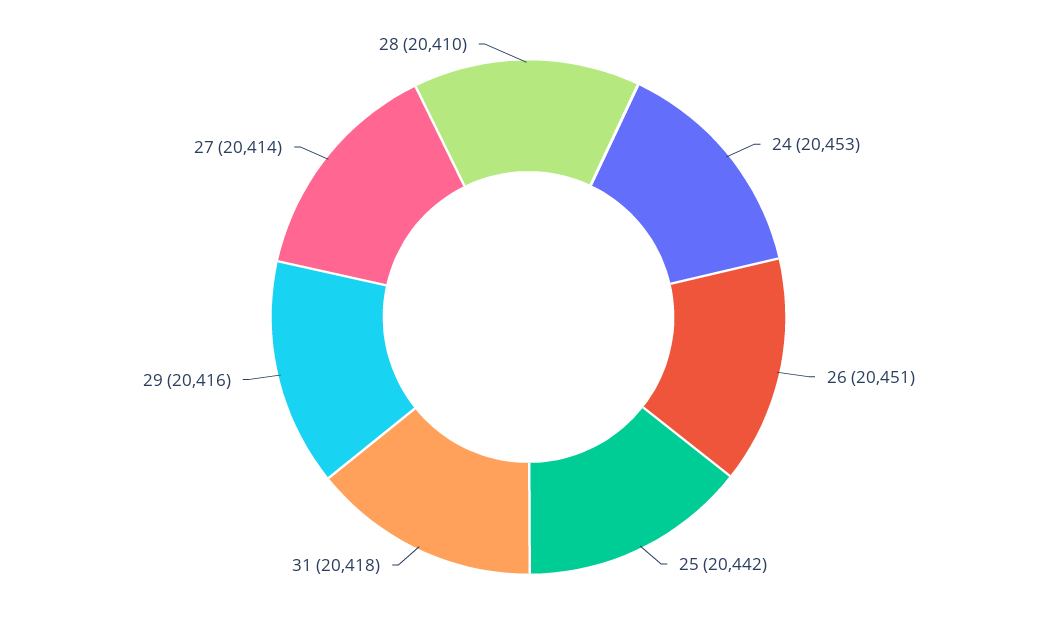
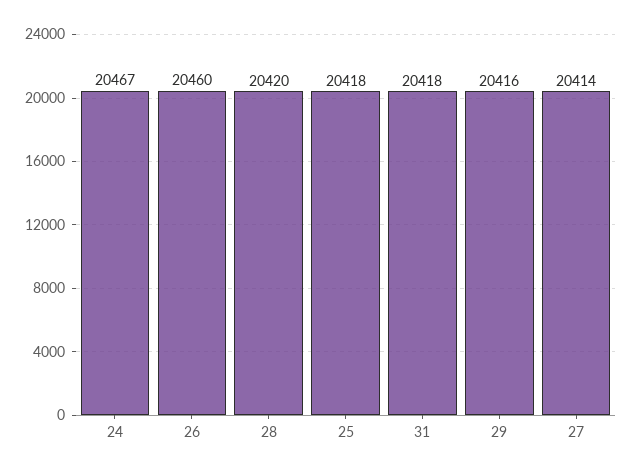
  {
-   "24": 20453,
+   "24": 20467,
-   "26": 20451,
+   "26": 20460,
-   "25": 20442,
+   "25": 20418,
    "31": 20418,
    "29": 20416,
    "27": 20414,
-   "28": 20410
+   "28": 20420
  }

